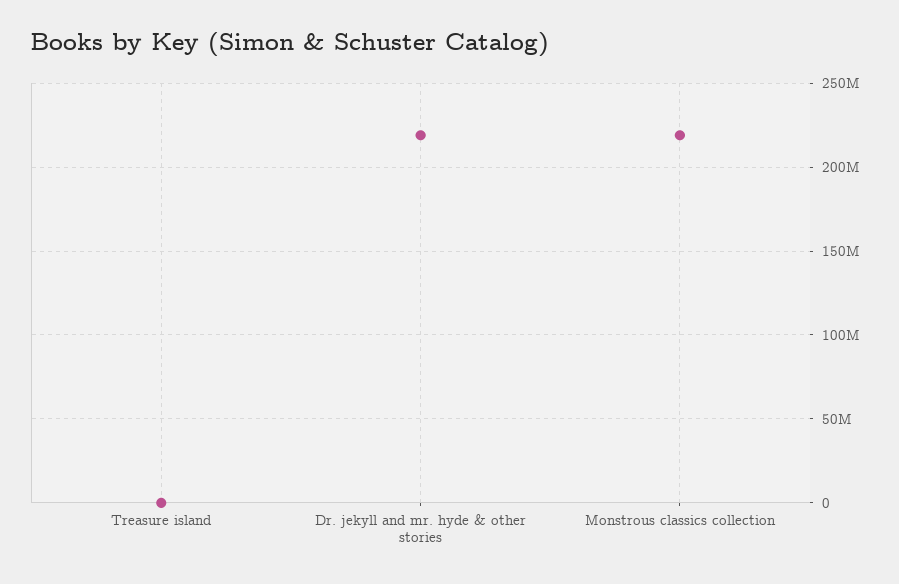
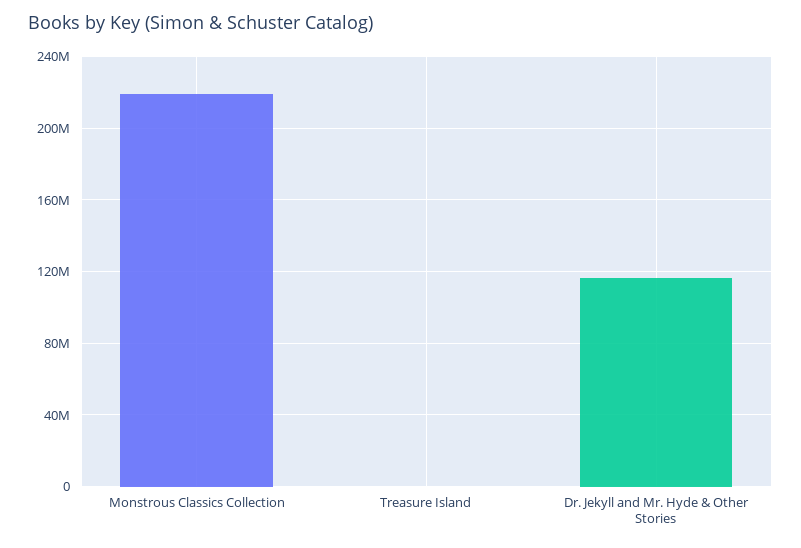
  {
    "Treasure island": 0,
-   "Dr. jekyll and mr. hyde & other stories": 220000000,
+   "Dr. jekyll and mr. hyde & other stories": 115000000,
    "Monstrous classics collection": 220000000
  }

